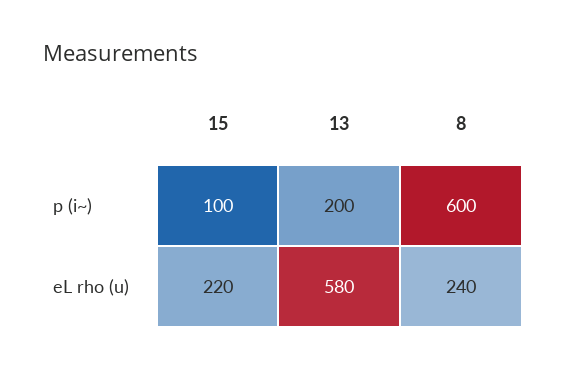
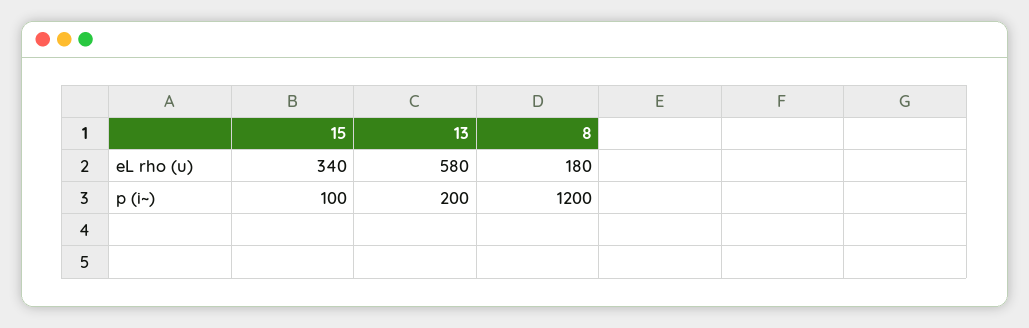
  {
    "15": {
      "p (i~)": 100,
-     "eL rho (u)": 220
+     "eL rho (u)": 340
    },
    "13": {
      "p (i~)": 200,
      "eL rho (u)": 580
    },
    "8": {
-     "p (i~)": 600,
+     "p (i~)": 1200,
-     "eL rho (u)": 240
+     "eL rho (u)": 180
    }
  }

